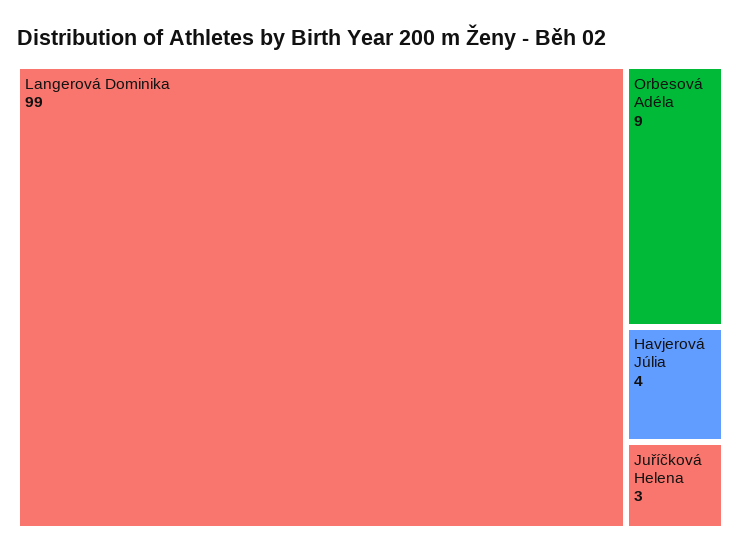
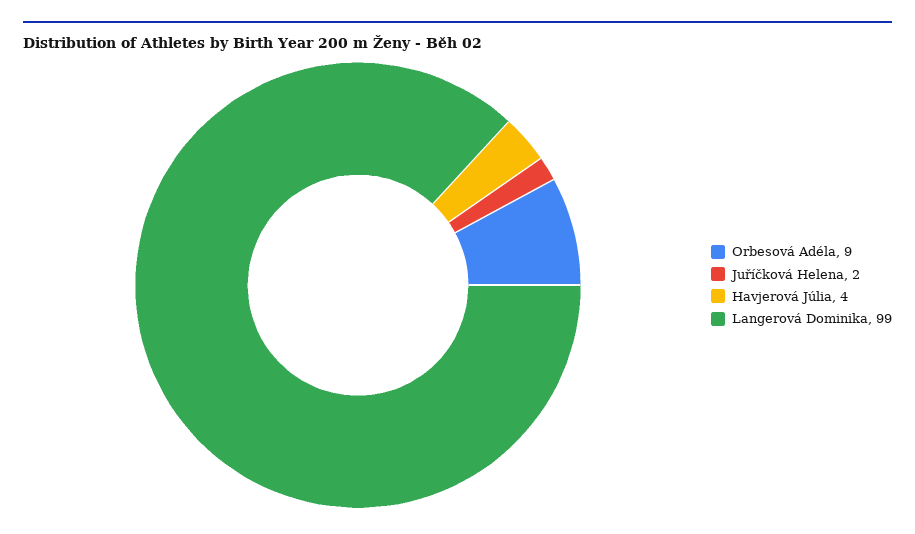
  {
    "Langerová Dominika": 99,
    "Orbesová Adéla": 9,
    "Havjerová Júlia": 4,
-   "Juříčková Helena": 3
+   "Juříčková Helena": 2
  }

